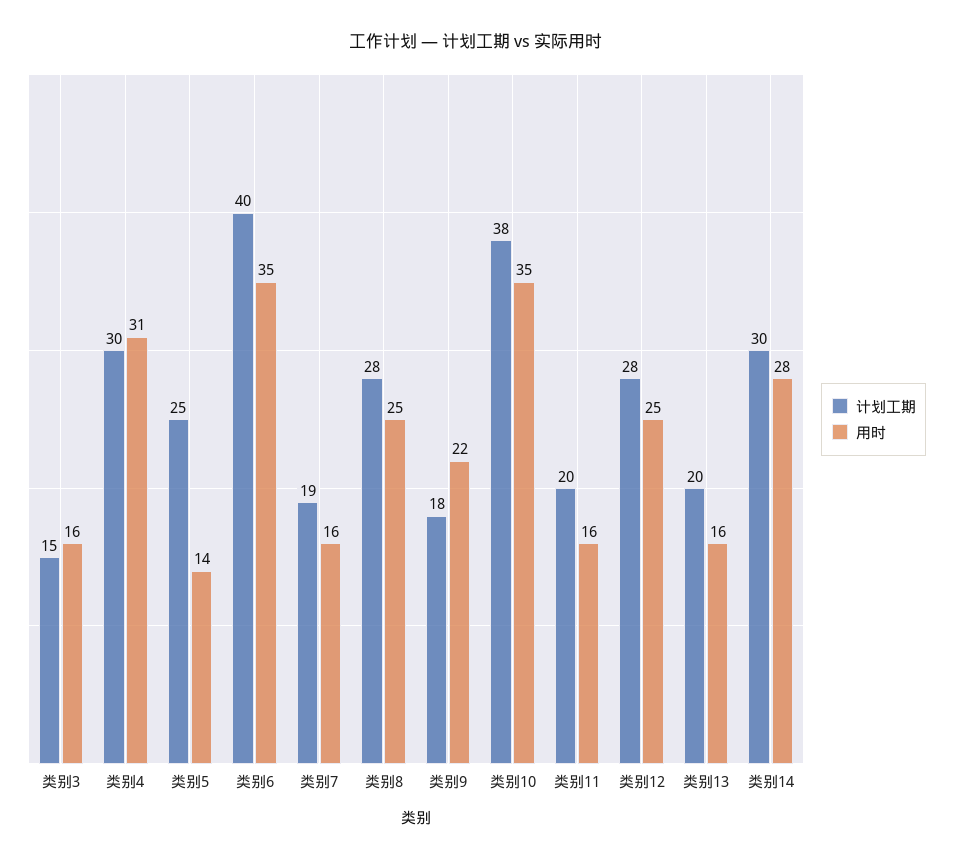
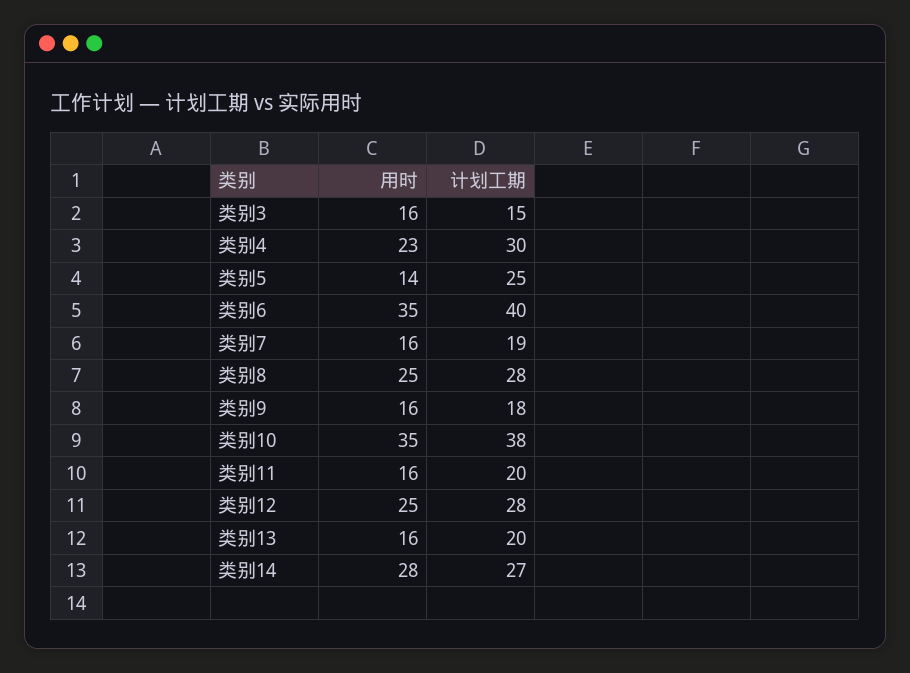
  {
    "计划工期": {
      "类别3": 15,
      "类别4": 30,
      "类别5": 25,
      "类别6": 40,
      "类别7": 19,
      "类别8": 28,
      "类别9": 18,
      "类别10": 38,
      "类别11": 20,
      "类别12": 28,
      "类别13": 20,
-     "类别14": 30
+     "类别14": 27
    },
    "用时": {
      "类别3": 16,
-     "类别4": 31,
+     "类别4": 23,
      "类别5": 14,
      "类别6": 35,
      "类别7": 16,
      "类别8": 25,
-     "类别9": 22,
+     "类别9": 16,
      "类别10": 35,
      "类别11": 16,
      "类别12": 25,
      "类别13": 16,
      "类别14": 28
    }
  }

